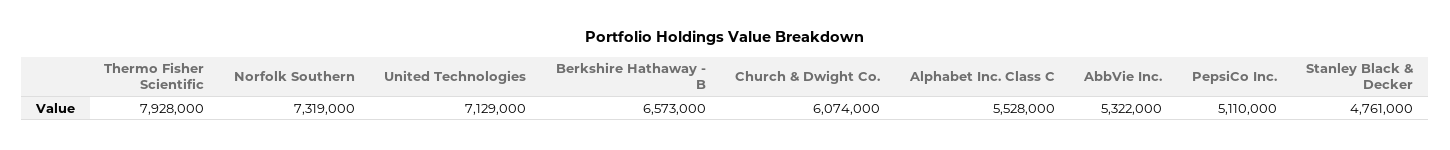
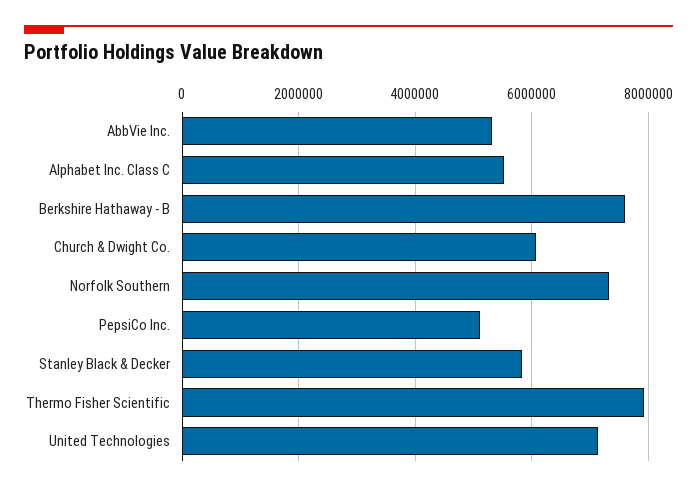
  {
    "Thermo Fisher Scientific": 7928000,
    "Norfolk Southern": 7319000,
    "United Technologies": 7129000,
-   "Berkshire Hathaway - B": 6573000,
+   "Berkshire Hathaway - B": 7600000,
    "Church & Dwight Co.": 6074000,
    "Alphabet Inc. Class C": 5528000,
    "AbbVie Inc.": 5322000,
    "PepsiCo Inc.": 5110000,
-   "Stanley Black & Decker": 4761000
+   "Stanley Black & Decker": 5800000
  }

